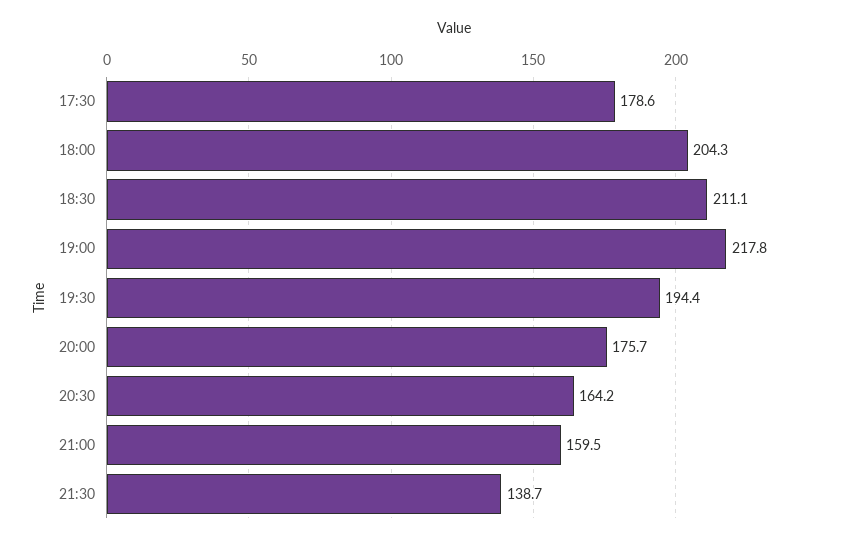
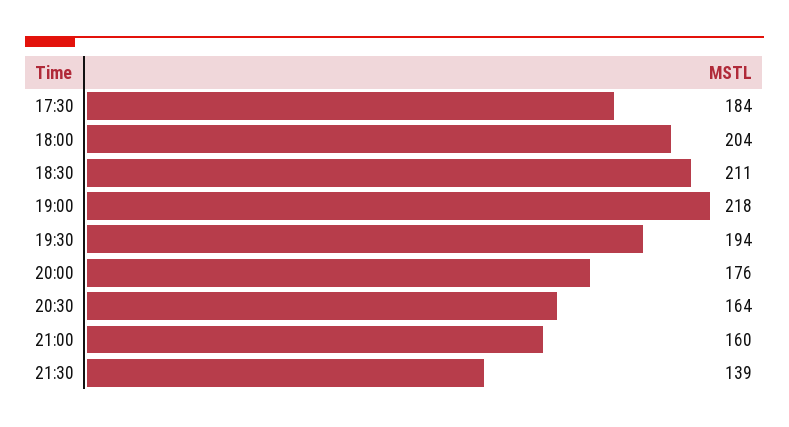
  {
-   "17:30": 178.6,
+   "17:30": 184,
    "18:00": 204.3,
    "18:30": 211.1,
    "19:00": 217.8,
    "19:30": 194.4,
    "20:00": 175.7,
    "20:30": 164.2,
    "21:00": 159.5,
    "21:30": 138.7
  }

